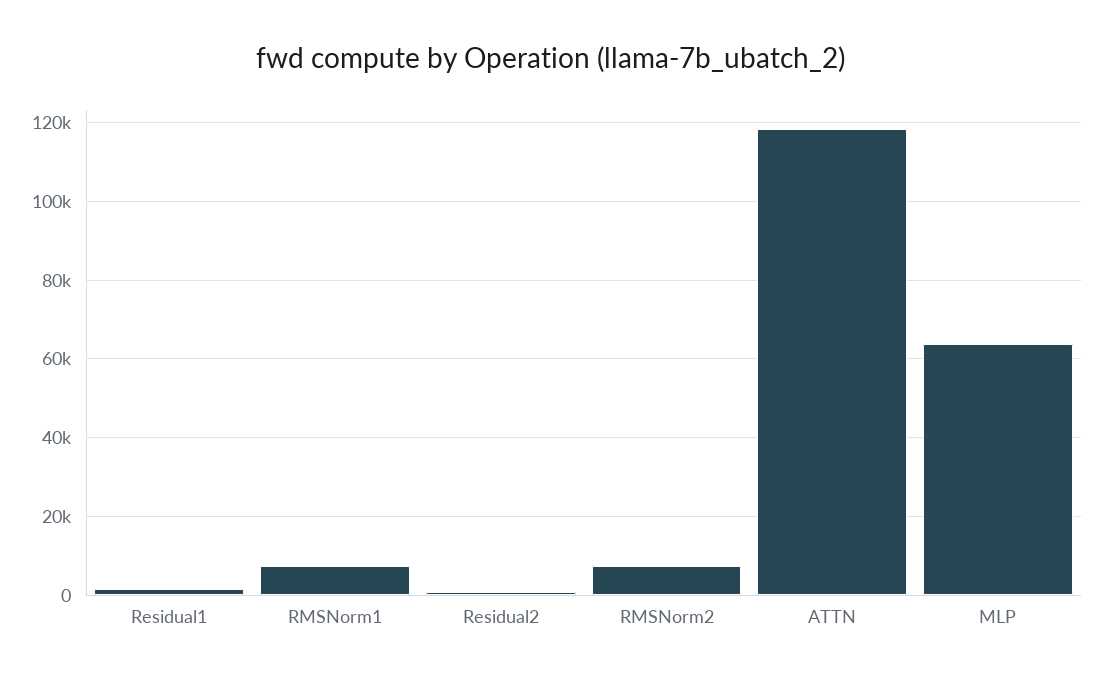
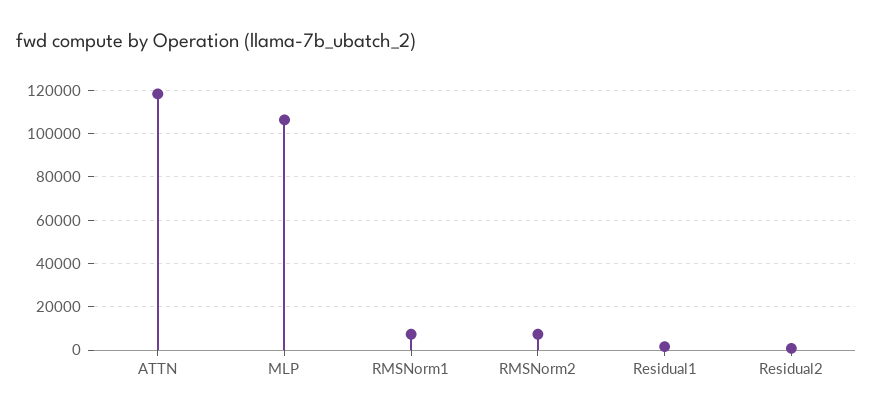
  {
    "Residual1": 2000,
    "RMSNorm1": 8000,
    "Residual2": 0,
    "RMSNorm2": 8000,
    "ATTN": 118000,
-   "MLP": 64000
+   "MLP": 105000
  }

